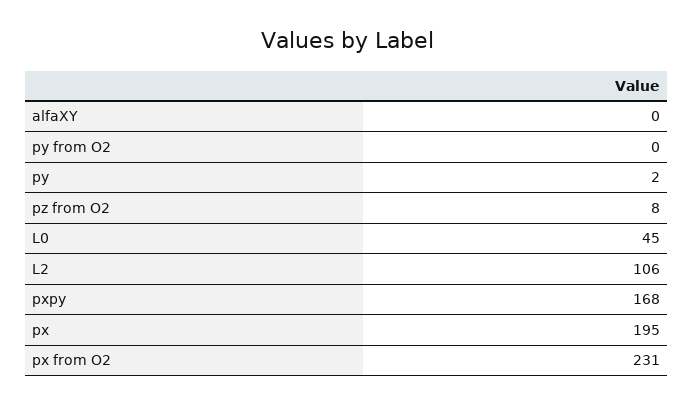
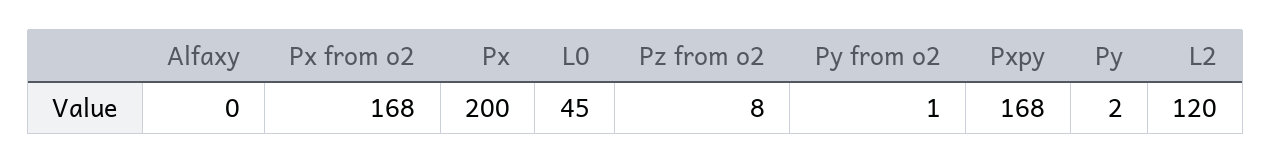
  {
    "alfaXY": 0,
-   "py from O2": 0,
+   "py from O2": 1,
    "py": 2,
    "pz from O2": 8,
    "L0": 45,
-   "L2": 106,
+   "L2": 120,
    "pxpy": 168,
-   "px": 195,
+   "px": 200,
-   "px from O2": 231
+   "px from O2": 168
  }

